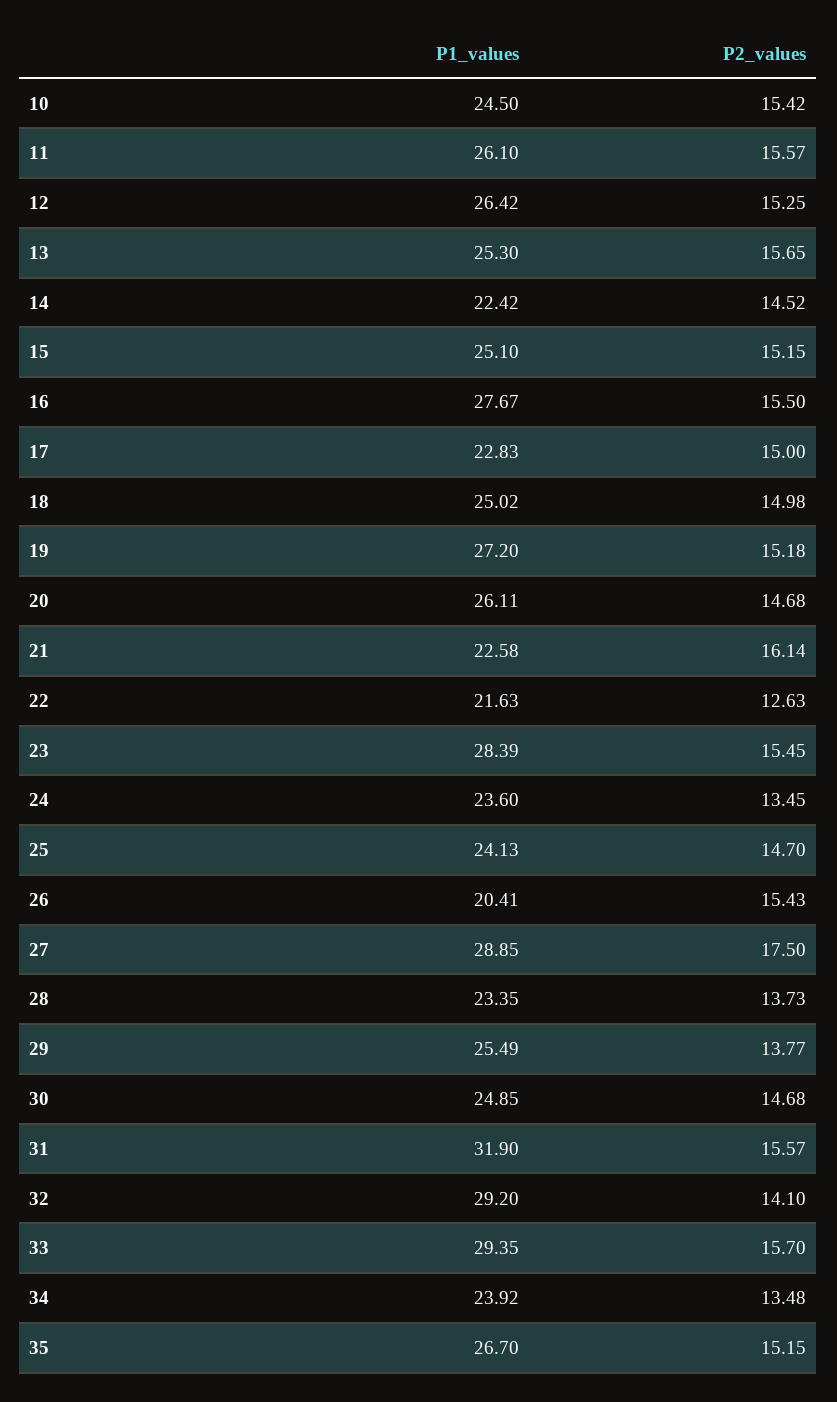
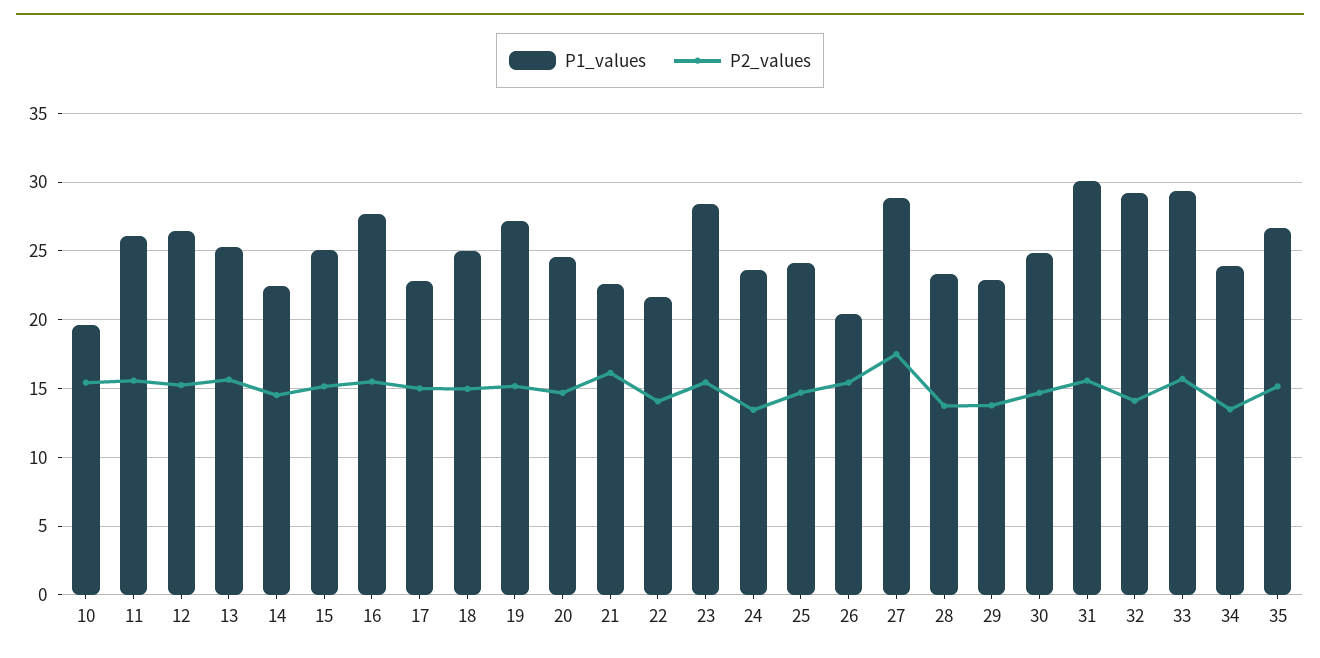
  {
    "P1_values": {
-     "10": 24.5,
+     "10": 19.5,
      "11": 26.1,
      "12": 26.42,
      "13": 25.3,
      "14": 22.42,
      "15": 25.1,
      "16": 27.67,
      "17": 22.83,
      "18": 25.02,
      "19": 27.2,
-     "20": 26.11,
+     "20": 24.5,
      "21": 22.58,
      "22": 21.63,
      "23": 28.39,
      "24": 23.6,
      "25": 24.13,
      "26": 20.41,
      "27": 28.85,
      "28": 23.35,
-     "29": 25.49,
+     "29": 23,
      "30": 24.85,
-     "31": 31.9,
+     "31": 30,
      "32": 29.2,
      "33": 29.35,
      "34": 23.92,
      "35": 26.7
    },
    "P2_values": {
      "10": 15.42,
      "11": 15.57,
      "12": 15.25,
      "13": 15.65,
      "14": 14.52,
      "15": 15.15,
      "16": 15.5,
      "17": 15,
      "18": 14.98,
      "19": 15.18,
      "20": 14.68,
      "21": 16.14,
-     "22": 12.63,
+     "22": 14,
      "23": 15.45,
      "24": 13.45,
      "25": 14.7,
      "26": 15.43,
      "27": 17.5,
      "28": 13.73,
      "29": 13.77,
      "30": 14.68,
      "31": 15.57,
      "32": 14.1,
      "33": 15.7,
      "34": 13.48,
      "35": 15.15
    }
  }

